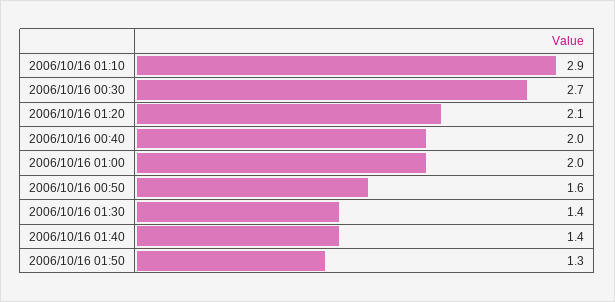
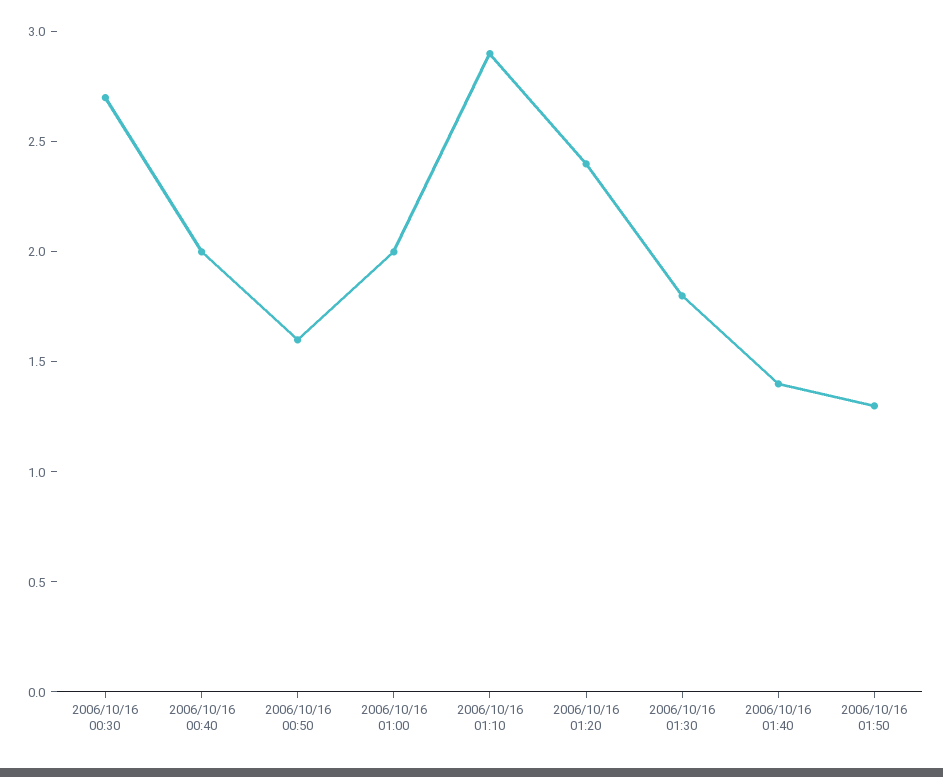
  {
    "2006/10/16 01:10": 2.9,
    "2006/10/16 00:30": 2.7,
-   "2006/10/16 01:20": 2.1,
+   "2006/10/16 01:20": 2.4,
    "2006/10/16 00:40": 2,
    "2006/10/16 01:00": 2,
    "2006/10/16 00:50": 1.6,
-   "2006/10/16 01:30": 1.4,
+   "2006/10/16 01:30": 1.8,
    "2006/10/16 01:40": 1.4,
    "2006/10/16 01:50": 1.3
  }

